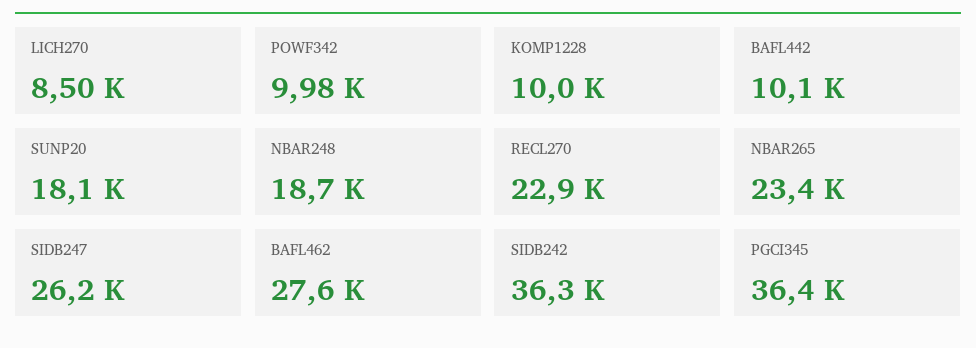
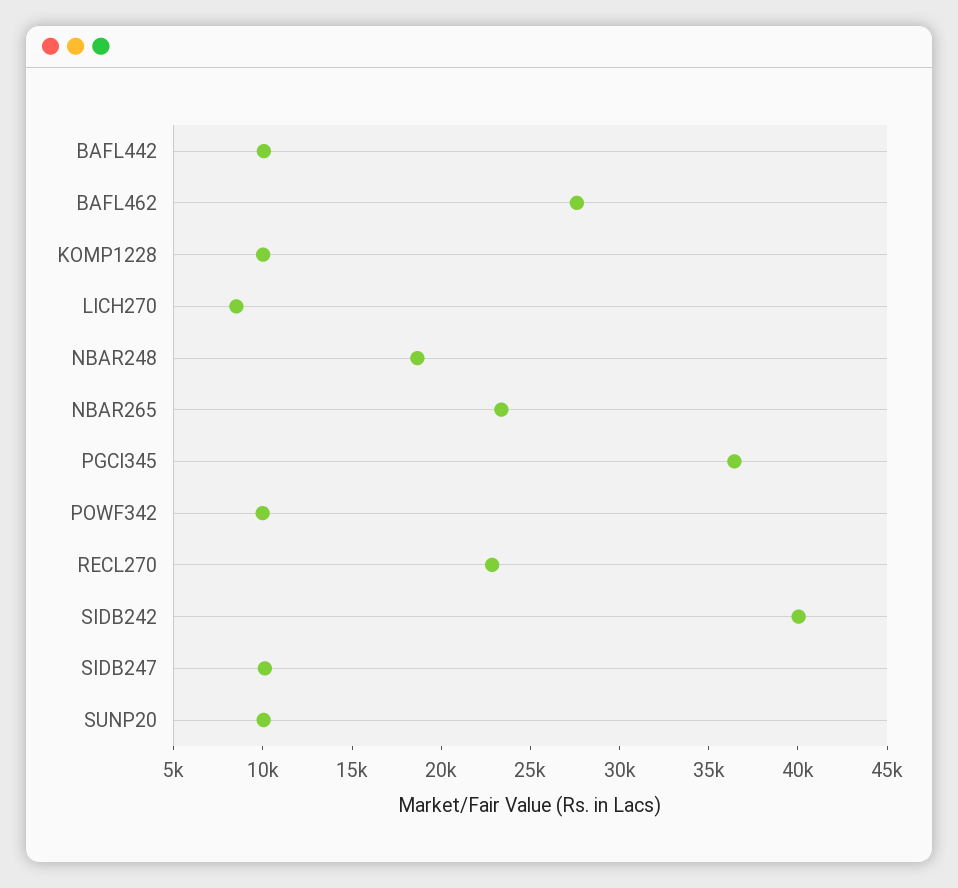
  {
    "LICH270": 8500,
    "POWF342": 9980,
    "KOMP1228": 10000,
    "BAFL442": 10100,
-   "SUNP20": 18100,
+   "SUNP20": 10000,
    "NBAR248": 18700,
    "RECL270": 22900,
    "NBAR265": 23400,
-   "SIDB247": 26200,
+   "SIDB247": 10000,
    "BAFL462": 27600,
-   "SIDB242": 36300,
+   "SIDB242": 40000,
    "PGCI345": 36400
  }

